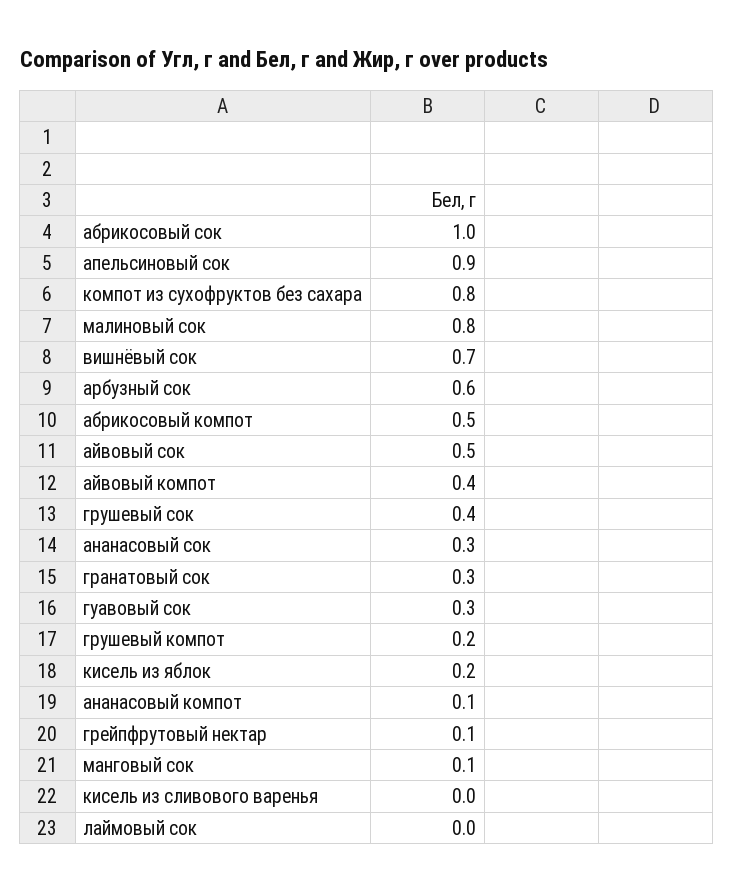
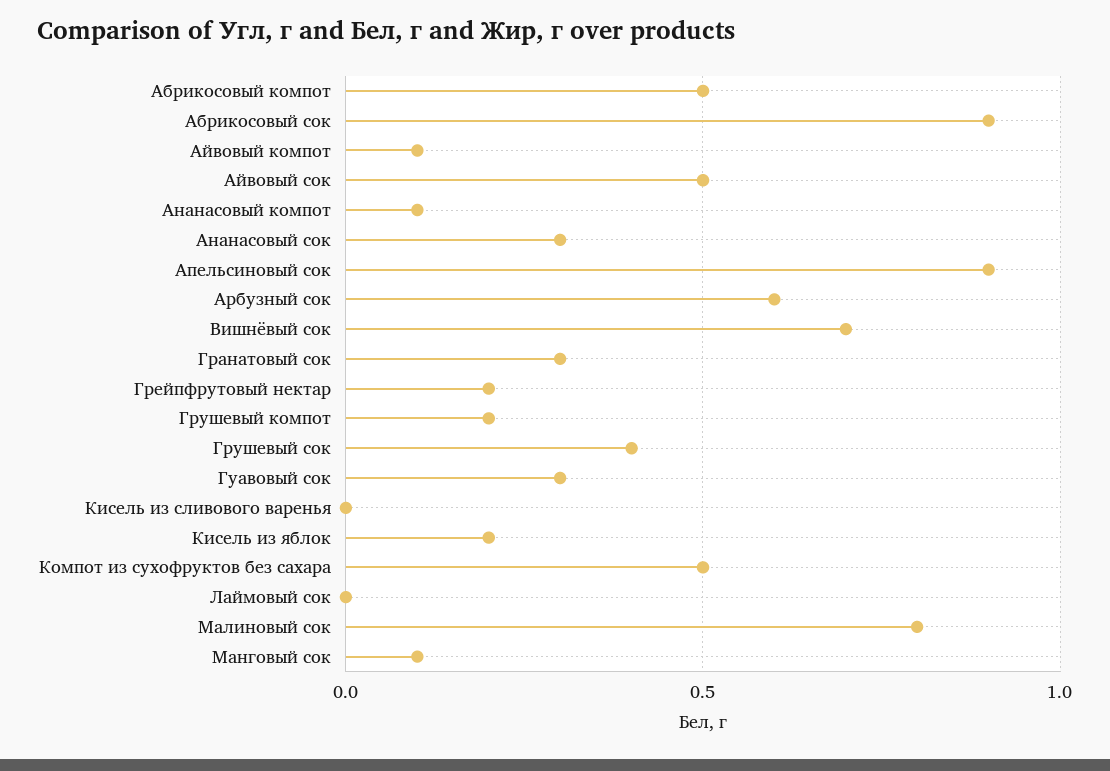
  {
-   "абрикосовый сок": 1,
+   "абрикосовый сок": 0.9,
    "апельсиновый сок": 0.9,
-   "компот из сухофруктов без сахара": 0.8,
+   "компот из сухофруктов без сахара": 0.5,
    "малиновый сок": 0.8,
    "вишнёвый сок": 0.7,
    "арбузный сок": 0.6,
    "абрикосовый компот": 0.5,
    "айвовый сок": 0.5,
-   "айвовый компот": 0.4,
+   "айвовый компот": 0.1,
    "грушевый сок": 0.4,
    "ананасовый сок": 0.3,
    "гранатовый сок": 0.3,
    "гуавовый сок": 0.3,
    "грушевый компот": 0.2,
    "кисель из яблок": 0.2,
    "ананасовый компот": 0.1,
-   "грейпфрутовый нектар": 0.1,
+   "грейпфрутовый нектар": 0.2,
    "манговый сок": 0.1,
    "кисель из сливового варенья": 0,
    "лаймовый сок": 0
  }

